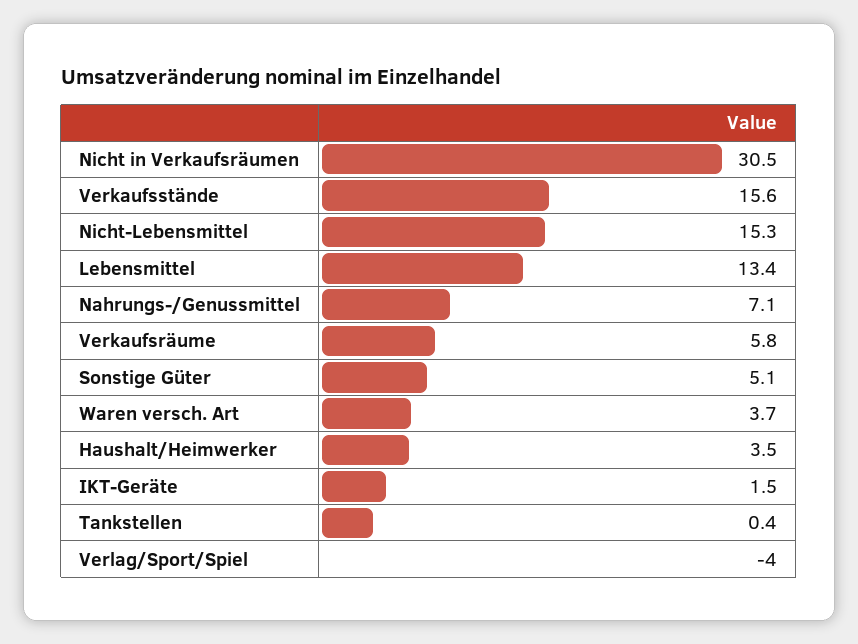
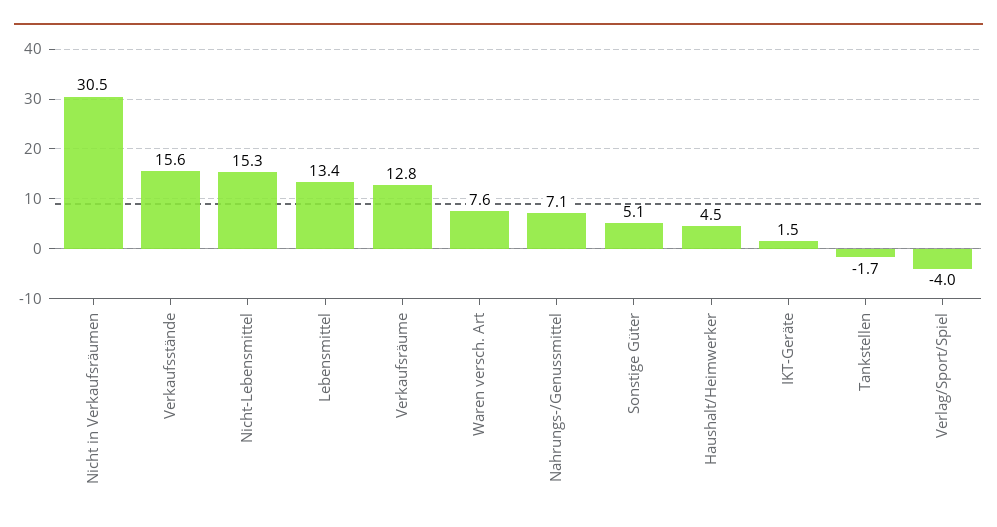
  {
    "Nicht in Verkaufsräumen": 30.5,
    "Verkaufsstände": 15.6,
    "Nicht-Lebensmittel": 15.3,
    "Lebensmittel": 13.4,
    "Nahrungs-/Genussmittel": 7.1,
-   "Verkaufsräume": 5.8,
+   "Verkaufsräume": 12.8,
    "Sonstige Güter": 5.1,
-   "Waren versch. Art": 3.7,
+   "Waren versch. Art": 7.6,
-   "Haushalt/Heimwerker": 3.5,
+   "Haushalt/Heimwerker": 4.5,
    "IKT-Geräte": 1.5,
-   "Tankstellen": 0.4,
+   "Tankstellen": -1.7,
    "Verlag/Sport/Spiel": -4
  }

